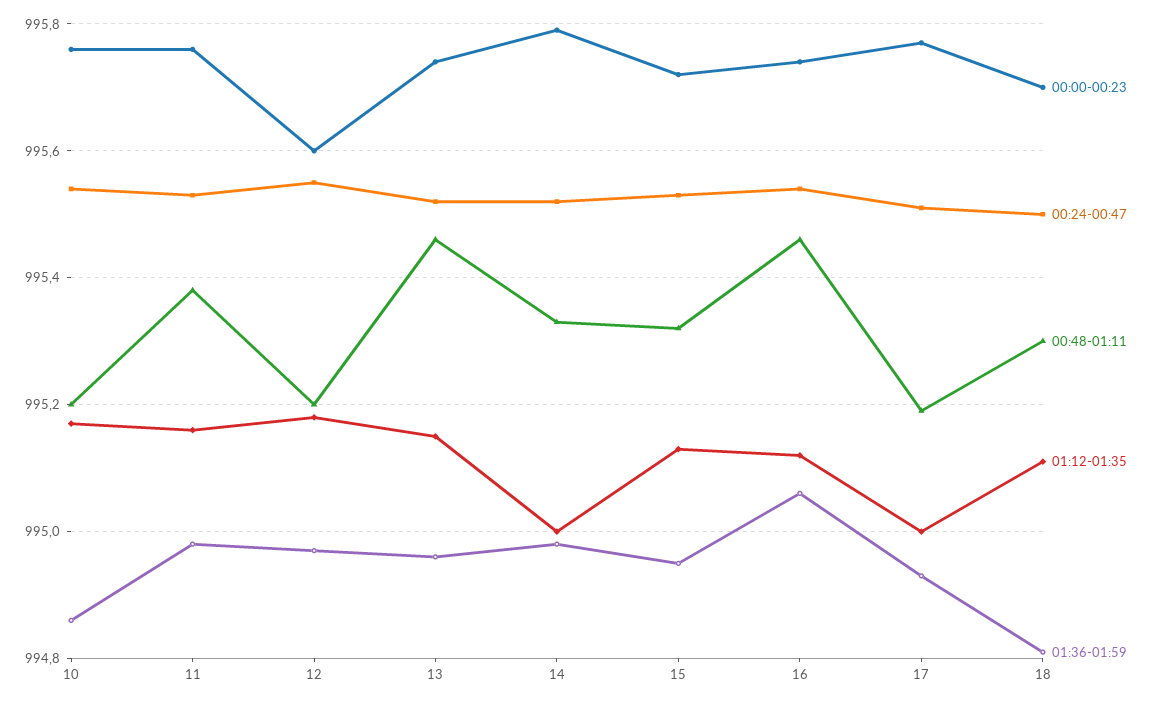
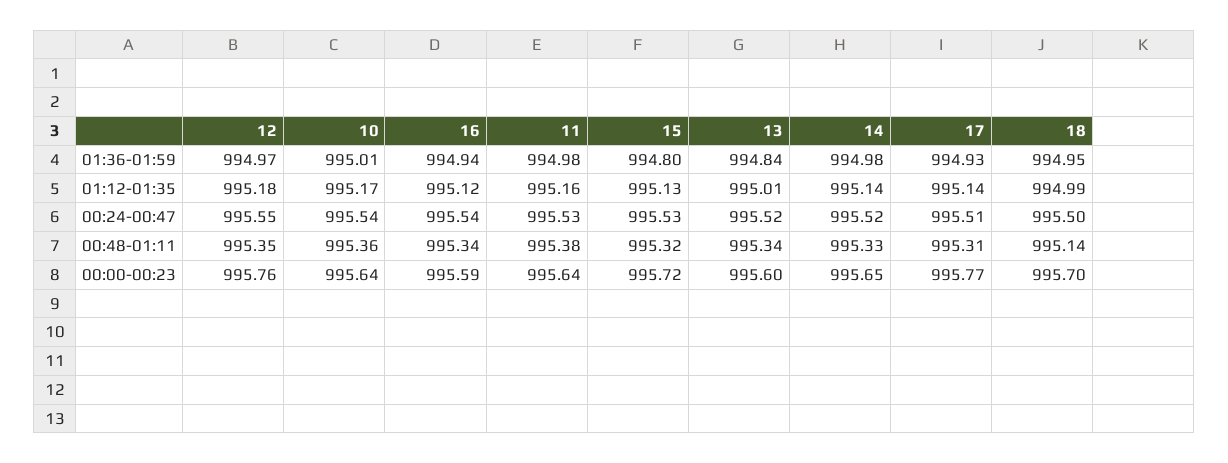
  {
    "00:00-00:23": {
-     "10": 995.75,
+     "10": 995.64,
-     "11": 995.75,
+     "11": 995.64,
-     "12": 995.6,
+     "12": 995.76,
-     "13": 995.75,
+     "13": 995.6,
-     "14": 995.8,
+     "14": 995.65,
      "15": 995.72,
-     "16": 995.75,
+     "16": 995.59,
      "17": 995.77,
      "18": 995.7
    },
    "00:24-00:47": {
      "10": 995.54,
      "11": 995.53,
      "12": 995.55,
      "13": 995.52,
      "14": 995.52,
      "15": 995.53,
      "16": 995.54,
      "17": 995.51,
      "18": 995.5
    },
    "00:48-01:11": {
-     "10": 995.2,
+     "10": 995.36,
      "11": 995.38,
-     "12": 995.2,
+     "12": 995.35,
-     "13": 995.45,
+     "13": 995.34,
      "14": 995.33,
      "15": 995.32,
-     "16": 995.45,
+     "16": 995.34,
-     "17": 995.2,
+     "17": 995.31,
-     "18": 995.3
+     "18": 995.14
    },
    "01:12-01:35": {
      "10": 995.17,
      "11": 995.16,
      "12": 995.18,
-     "13": 995.15,
+     "13": 995.01,
-     "14": 995,
+     "14": 995.14,
      "15": 995.13,
      "16": 995.12,
-     "17": 995,
+     "17": 995.14,
-     "18": 995.1
+     "18": 994.99
    },
    "01:36-01:59": {
-     "10": 994.85,
+     "10": 995.01,
      "11": 994.98,
      "12": 994.97,
-     "13": 994.95,
+     "13": 994.84,
      "14": 994.98,
-     "15": 994.95,
+     "15": 994.8,
-     "16": 995.05,
+     "16": 994.94,
      "17": 994.93,
-     "18": 994.8
+     "18": 994.95
    }
  }

